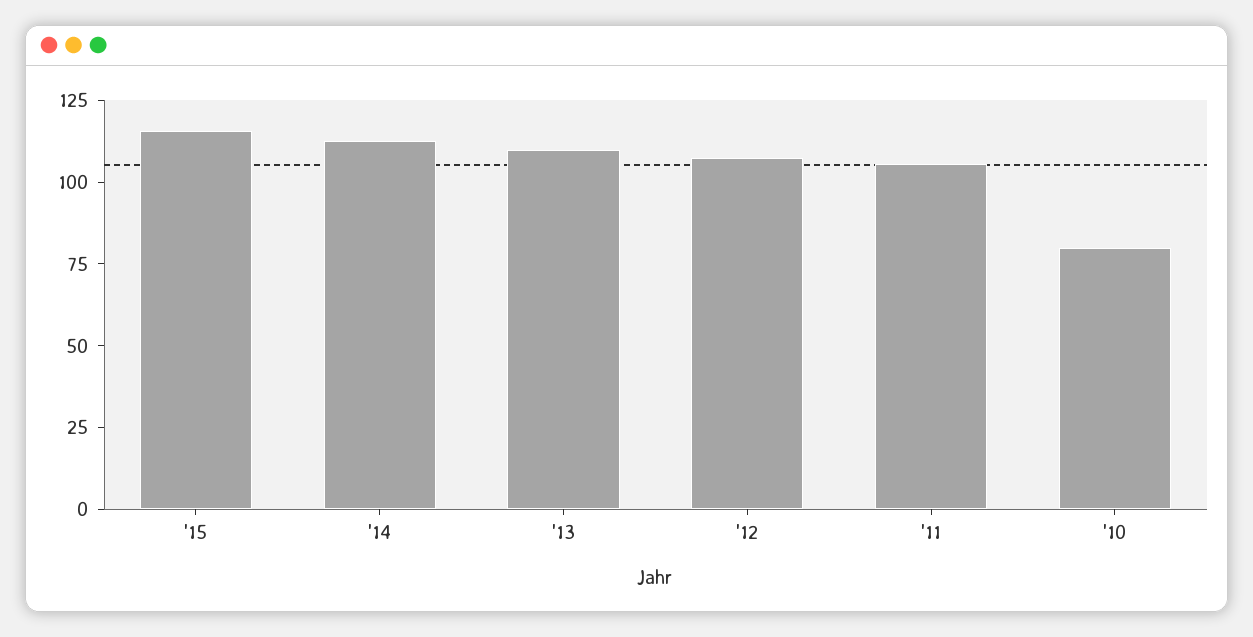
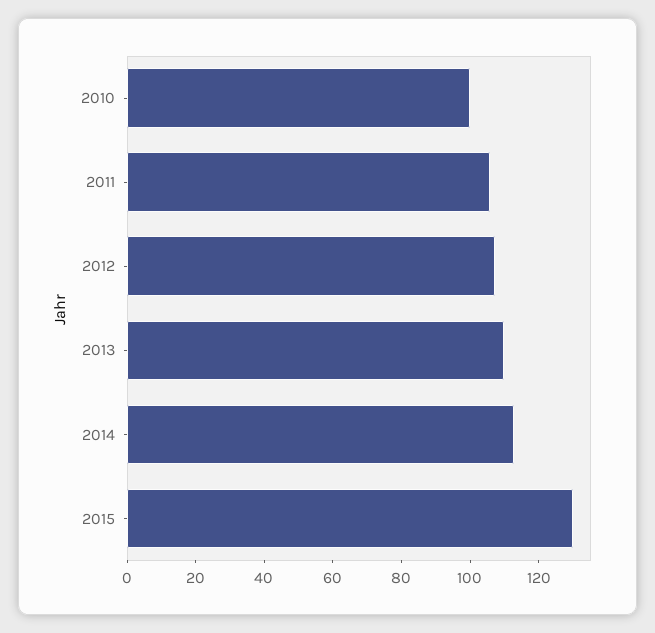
  {
-   "'15": 115,
+   "'15": 130,
    "'14": 115,
    "'13": 110,
    "'12": 105,
    "'11": 105,
-   "'10": 80
+   "'10": 100
  }

